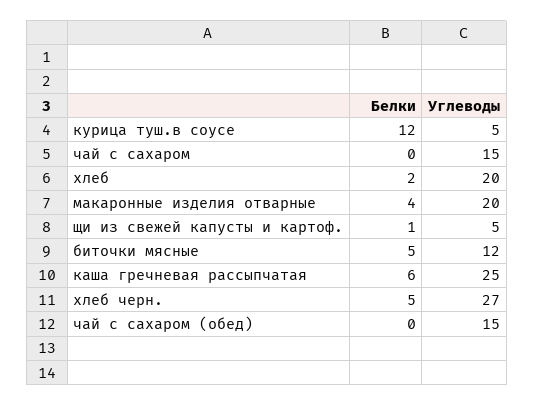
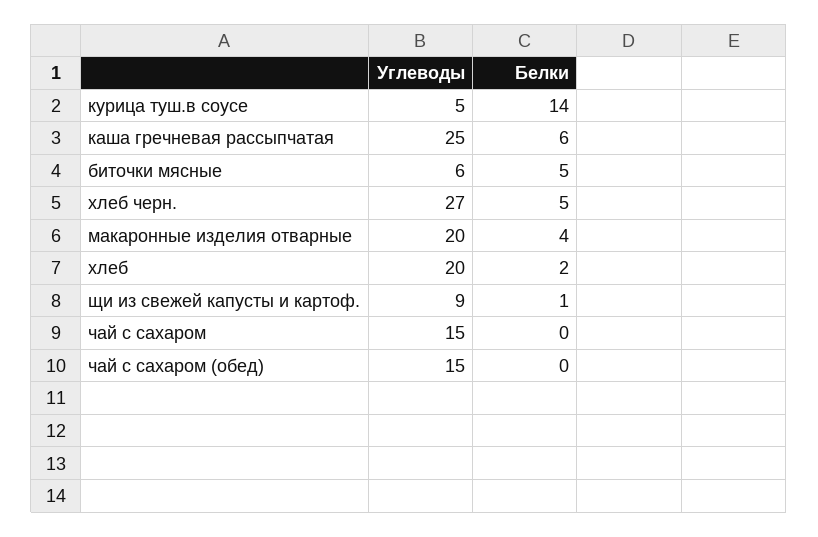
  {
    "Белки": {
-     "курица туш.в соусе": 12,
+     "курица туш.в соусе": 14,
      "чай с сахаром": 0,
      "хлеб": 2,
      "макаронные изделия отварные": 4,
      "щи из свежей капусты и картоф.": 1,
      "биточки мясные": 5,
      "каша гречневая рассыпчатая": 6,
      "хлеб черн.": 5,
      "чай с сахаром (обед)": 0
    },
    "Углеводы": {
      "курица туш.в соусе": 5,
      "чай с сахаром": 15,
      "хлеб": 20,
      "макаронные изделия отварные": 20,
-     "щи из свежей капусты и картоф.": 5,
+     "щи из свежей капусты и картоф.": 9,
-     "биточки мясные": 12,
+     "биточки мясные": 6,
      "каша гречневая рассыпчатая": 25,
      "хлеб черн.": 27,
      "чай с сахаром (обед)": 15
    }
  }

